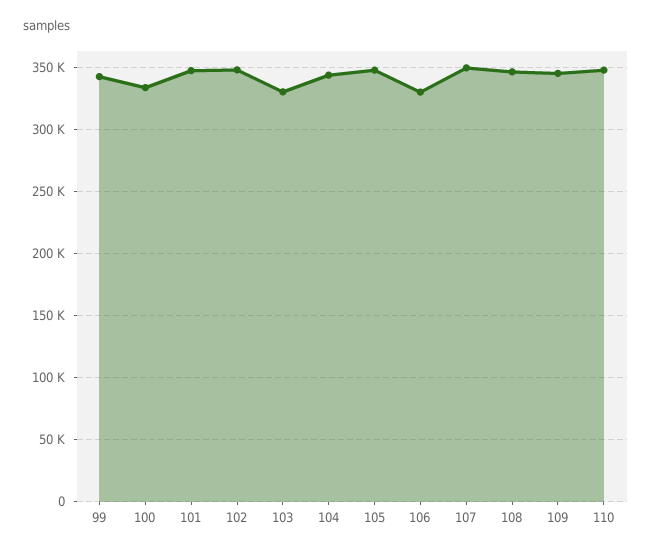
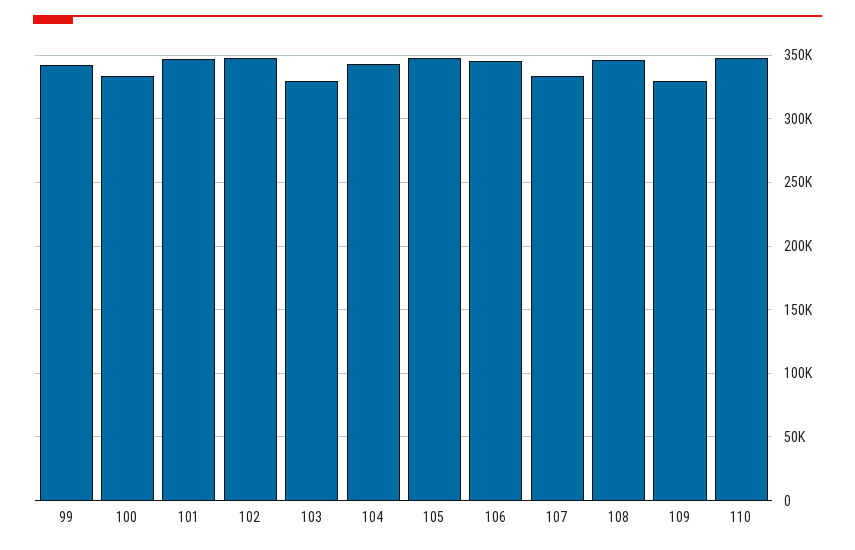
  {
    "99": 340000,
    "100": 335000,
    "101": 345000,
    "102": 350000,
    "103": 330000,
    "104": 345000,
    "105": 350000,
-   "106": 330000,
+   "106": 345000,
-   "107": 350000,
+   "107": 335000,
    "108": 345000,
-   "109": 345000,
+   "109": 330000,
    "110": 350000
  }

